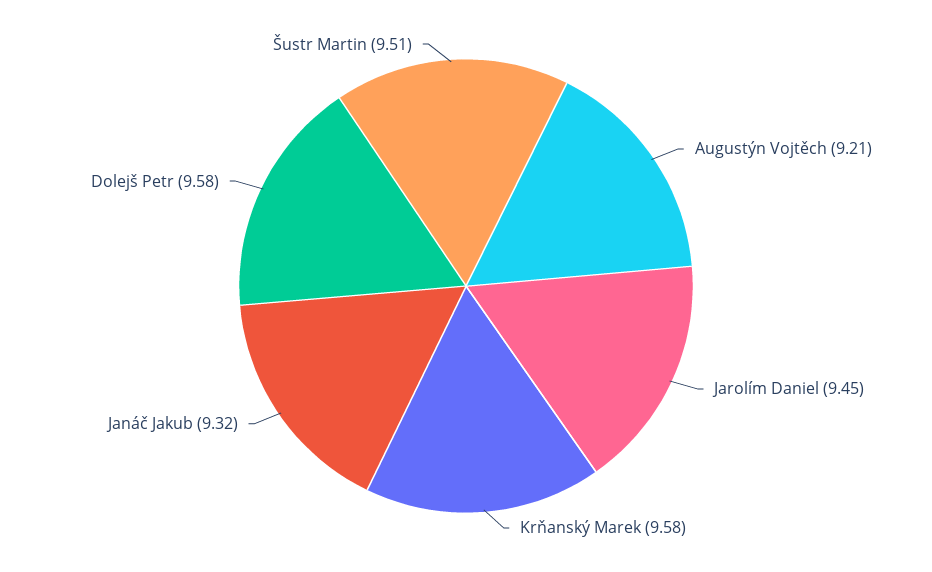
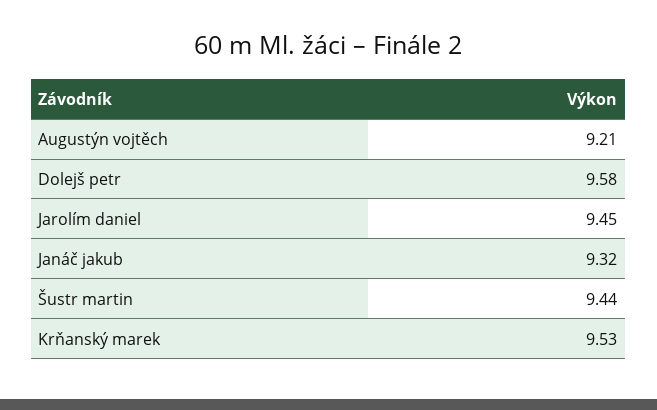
  {
    "Augustýn Vojtěch": 9.21,
    "Jarolím Daniel": 9.45,
-   "Krňanský Marek": 9.58,
+   "Krňanský Marek": 9.53,
    "Janáč Jakub": 9.32,
    "Dolejš Petr": 9.58,
-   "Šustr Martin": 9.51
+   "Šustr Martin": 9.44
  }

